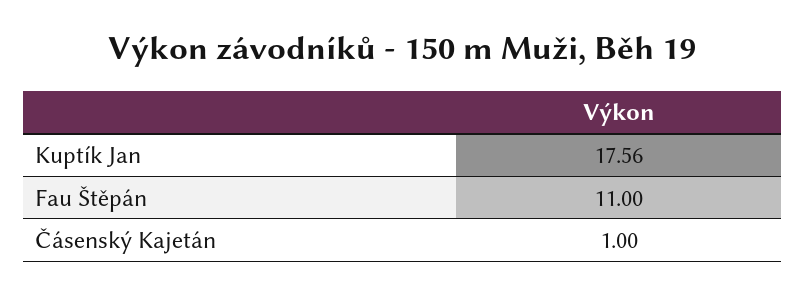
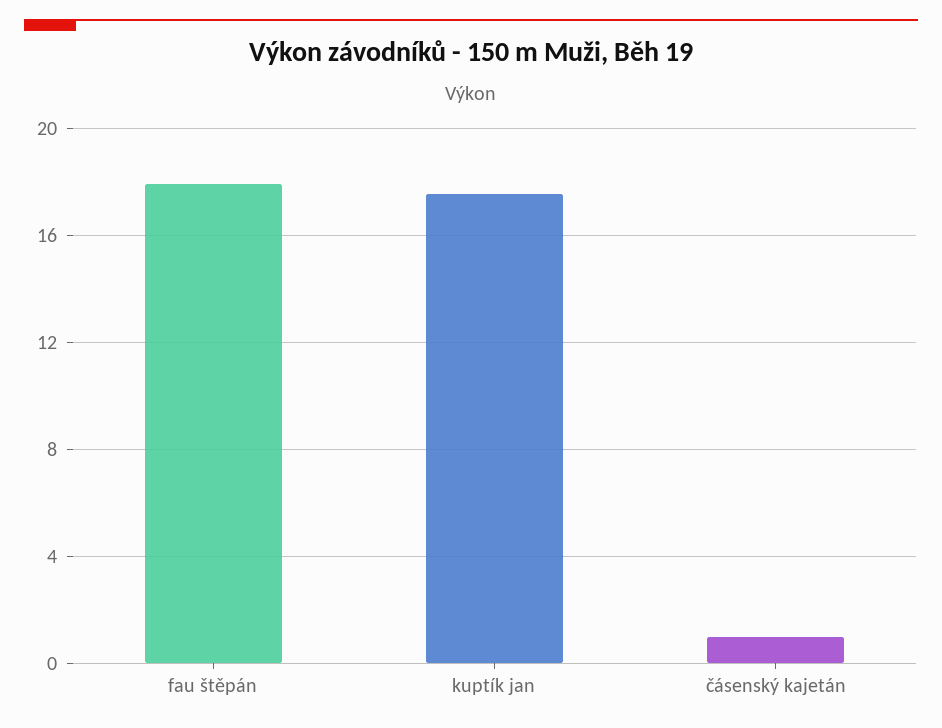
  {
    "Kuptík Jan": 17.56,
-   "Fau Štěpán": 11,
+   "Fau Štěpán": 18,
    "Čásenský Kajetán": 1
  }

